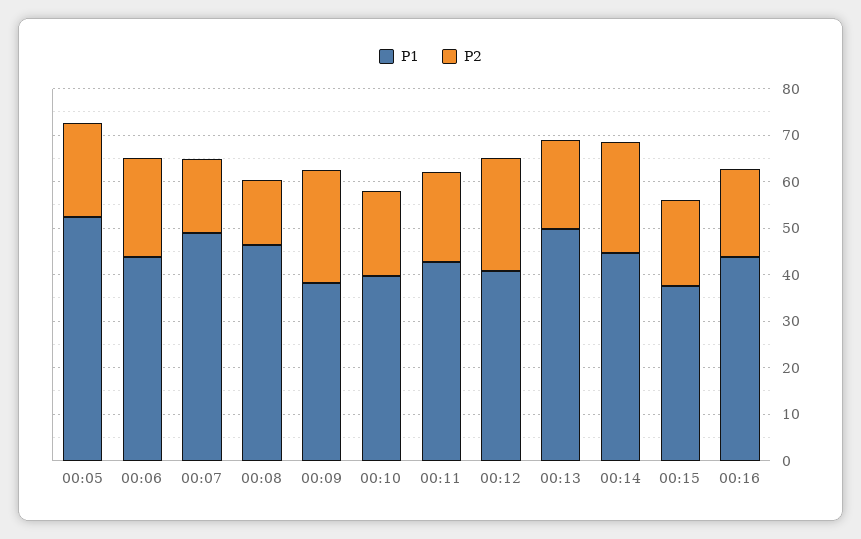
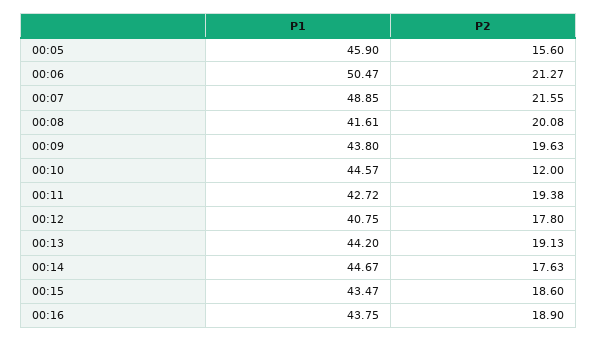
  {
    "P1": {
-     "00:05": 52,
+     "00:05": 45.9,
-     "00:06": 44,
+     "00:06": 50.47,
      "00:07": 48.85,
-     "00:08": 46,
+     "00:08": 41.61,
-     "00:09": 38,
+     "00:09": 43.8,
-     "00:10": 40,
+     "00:10": 44.57,
      "00:11": 42.72,
      "00:12": 40.75,
-     "00:13": 50,
+     "00:13": 44.2,
      "00:14": 44.67,
-     "00:15": 38,
+     "00:15": 43.47,
      "00:16": 43.75
    },
    "P2": {
-     "00:05": 20,
+     "00:05": 15.6,
      "00:06": 21.27,
-     "00:07": 16,
+     "00:07": 21.55,
-     "00:08": 14,
+     "00:08": 20.08,
-     "00:09": 24,
+     "00:09": 19.63,
-     "00:10": 18,
+     "00:10": 12,
      "00:11": 19.38,
-     "00:12": 24,
+     "00:12": 17.8,
      "00:13": 19.13,
-     "00:14": 24,
+     "00:14": 17.63,
      "00:15": 18.6,
      "00:16": 18.9
    }
  }

